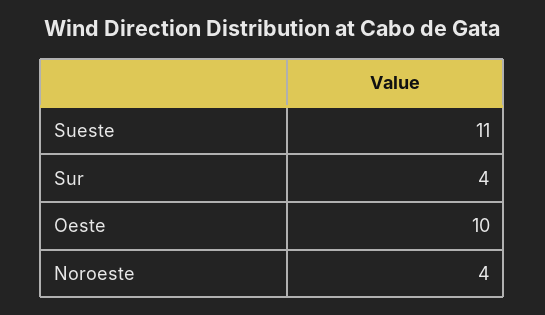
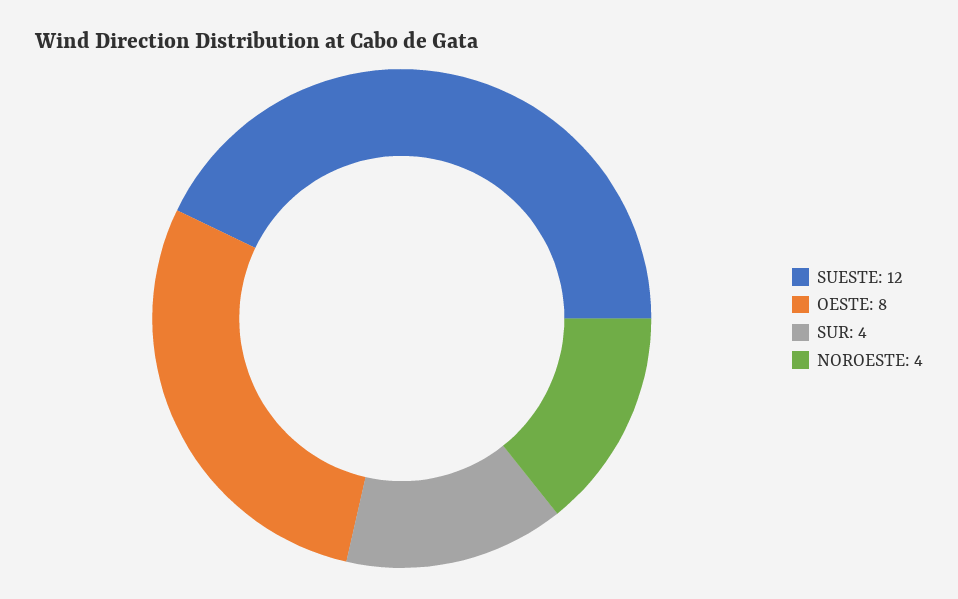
  {
-   "Sueste": 11,
+   "Sueste": 12,
    "Sur": 4,
-   "Oeste": 10,
+   "Oeste": 8,
    "Noroeste": 4
  }

